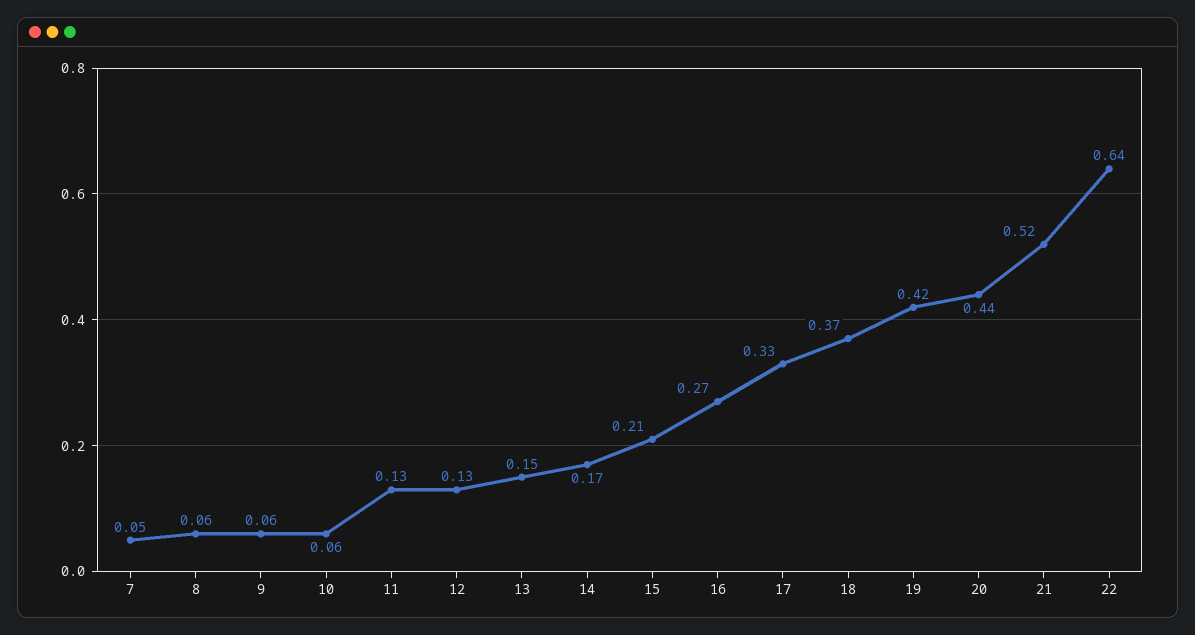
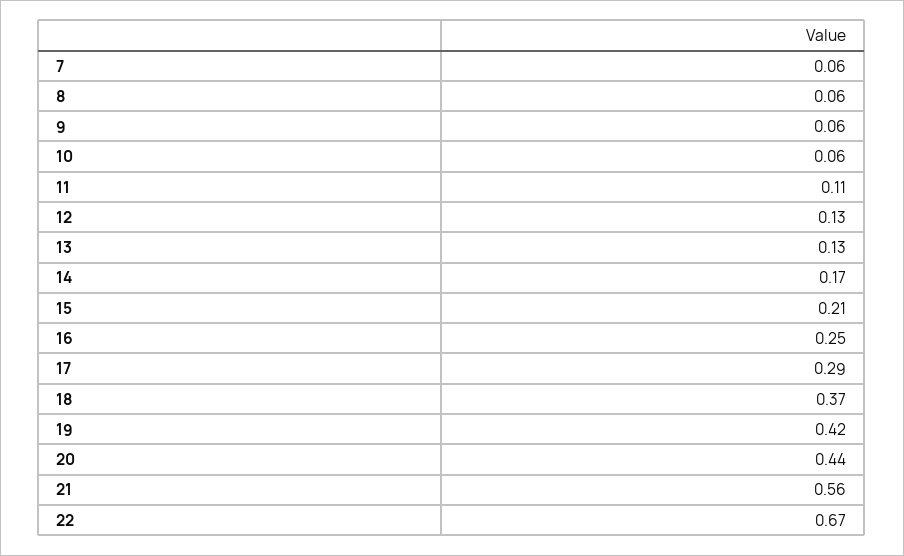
  {
-   "7": 0.05,
+   "7": 0.06,
    "8": 0.06,
    "9": 0.06,
    "10": 0.06,
-   "11": 0.13,
+   "11": 0.11,
    "12": 0.13,
-   "13": 0.15,
+   "13": 0.13,
    "14": 0.17,
    "15": 0.21,
-   "16": 0.27,
+   "16": 0.25,
-   "17": 0.33,
+   "17": 0.29,
    "18": 0.37,
    "19": 0.42,
    "20": 0.44,
-   "21": 0.52,
+   "21": 0.56,
-   "22": 0.64
+   "22": 0.67
  }

